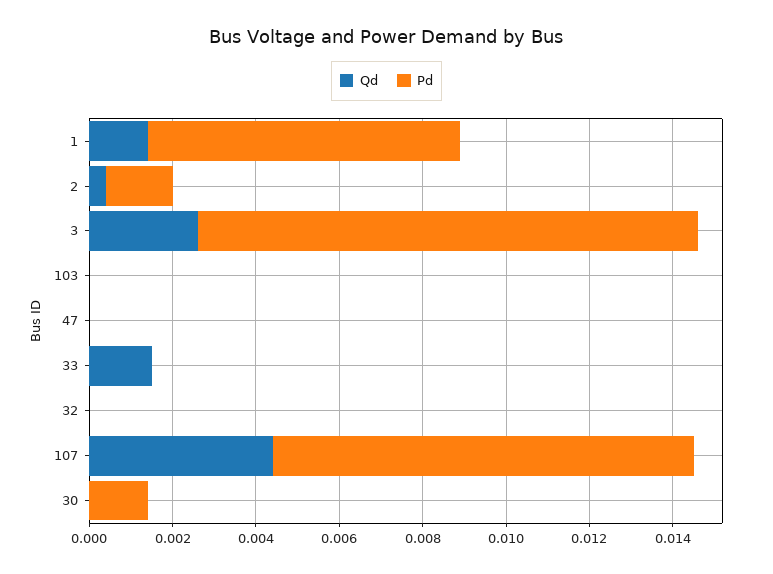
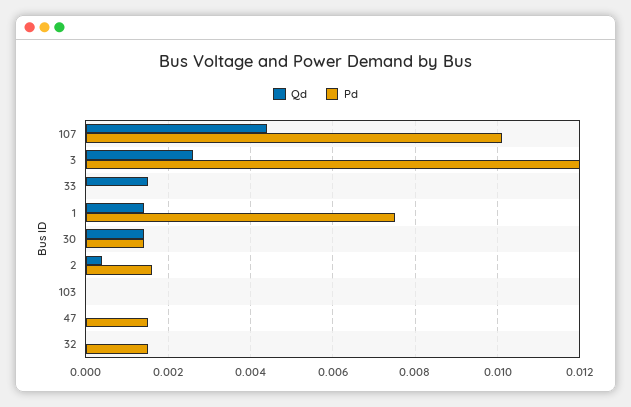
  {
    "Qd": {
      "1": 0.0015,
      "2": 0.0005,
      "3": 0.0025,
      "103": 0,
      "47": 0,
      "33": 0.0015,
      "32": 0,
      "107": 0.0045,
-     "30": 0
+     "30": 0.0015
    },
    "Pd": {
      "1": 0.0075,
      "2": 0.0015,
      "3": 0.012,
      "103": 0,
-     "47": 0,
+     "47": 0.0015,
      "33": 0,
-     "32": 0,
+     "32": 0.0015,
      "107": 0.01,
      "30": 0.0015
    }
  }

